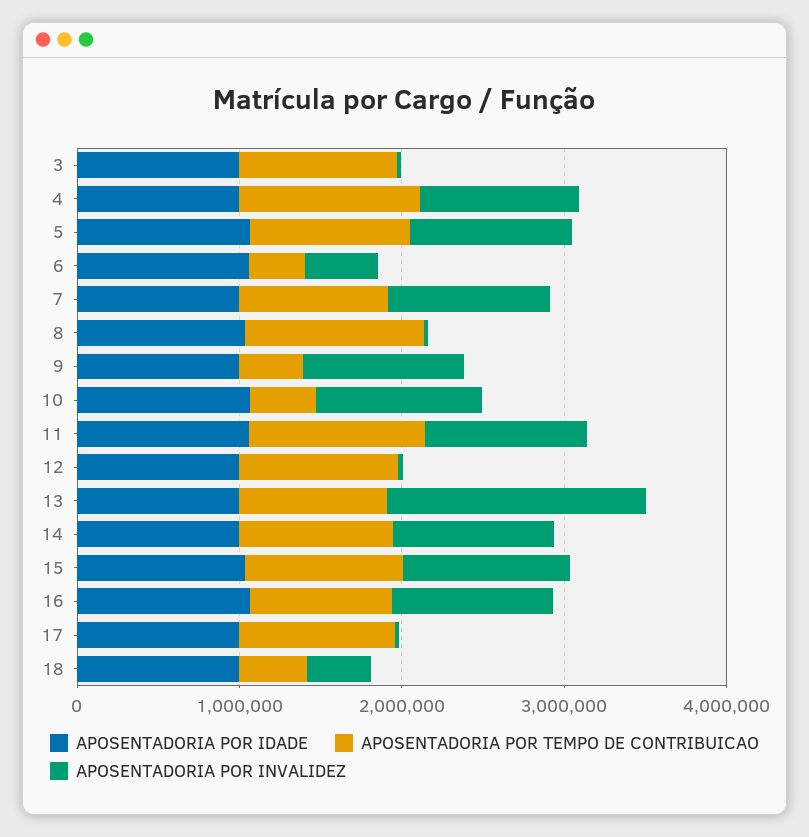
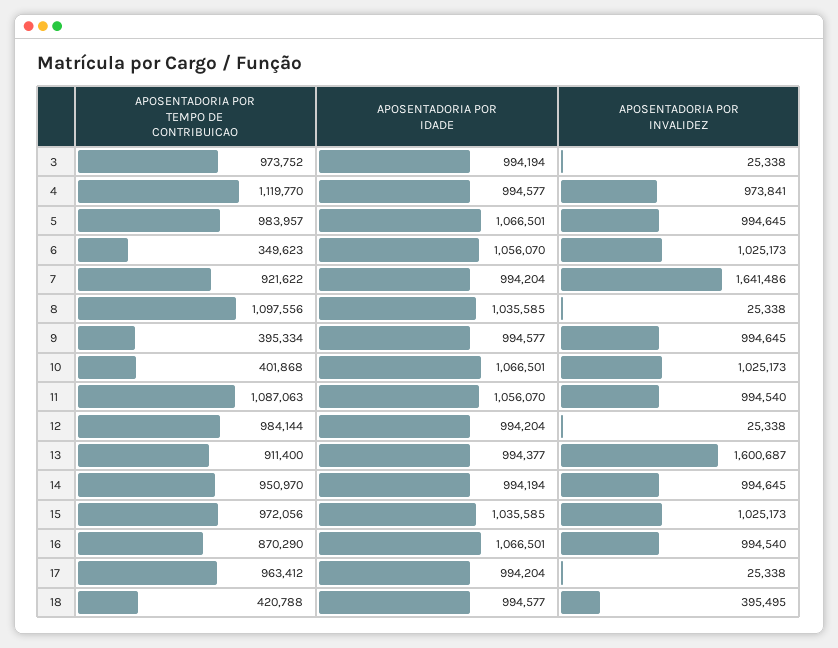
  {
    "APOSENTADORIA POR IDADE": {
      "3": 994194,
      "4": 994577,
      "5": 1066501,
      "6": 1056070,
      "7": 994204,
      "8": 1035585,
      "9": 994577,
      "10": 1066501,
      "11": 1056070,
      "12": 994204,
      "13": 994377,
      "14": 994194,
      "15": 1035585,
      "16": 1066501,
      "17": 994204,
      "18": 994577
    },
    "APOSENTADORIA POR TEMPO DE CONTRIBUICAO": {
      "3": 973752,
      "4": 1119770,
      "5": 983957,
      "6": 349623,
      "7": 921622,
      "8": 1097556,
      "9": 395334,
      "10": 401868,
      "11": 1087063,
      "12": 984144,
      "13": 911400,
      "14": 950970,
      "15": 972056,
      "16": 870290,
      "17": 963412,
      "18": 420788
    },
    "APOSENTADORIA POR INVALIDEZ": {
      "3": 25338,
      "4": 973841,
      "5": 994645,
-     "6": 400000,
+     "6": 1025173,
-     "7": 1000000,
+     "7": 1641486,
      "8": 25338,
      "9": 994645,
      "10": 1025173,
      "11": 994540,
      "12": 25338,
      "13": 1600687,
      "14": 994645,
      "15": 1025173,
      "16": 994540,
      "17": 25338,
      "18": 395495
    }
  }

